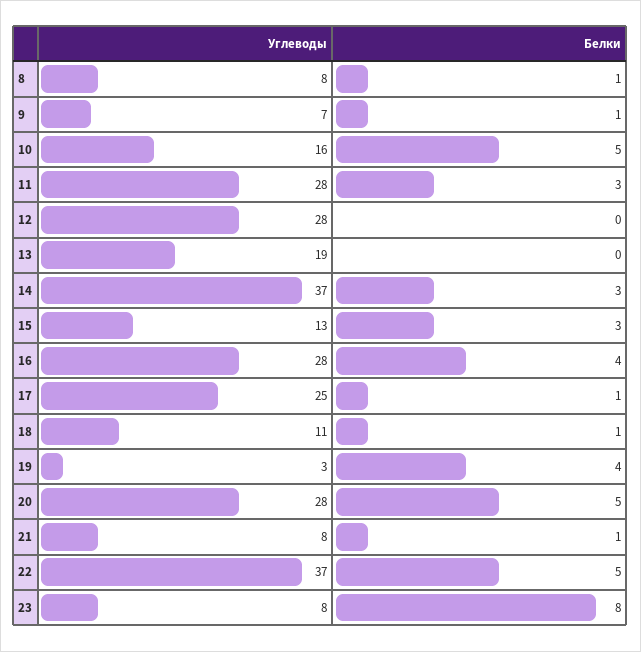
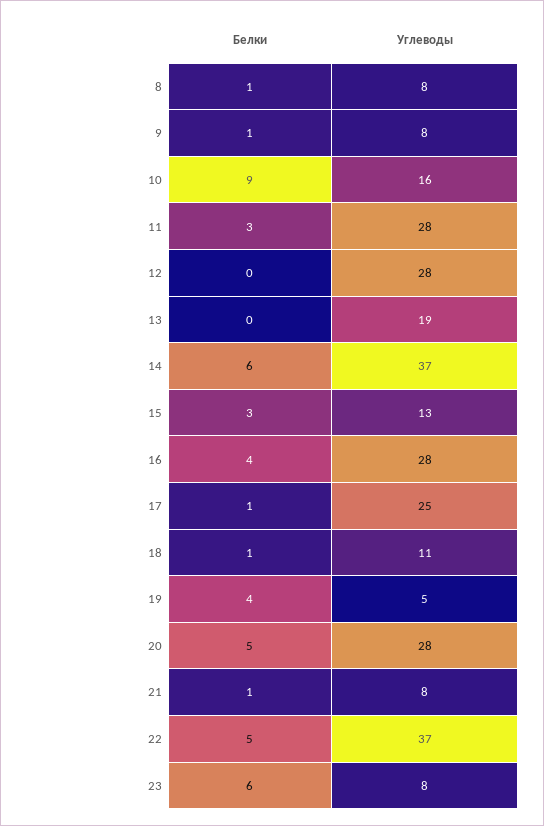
  {
    "Углеводы": {
      "8": 8,
-     "9": 7,
+     "9": 8,
      "10": 16,
      "11": 28,
      "12": 28,
      "13": 19,
      "14": 37,
      "15": 13,
      "16": 28,
      "17": 25,
      "18": 11,
-     "19": 3,
+     "19": 5,
      "20": 28,
      "21": 8,
      "22": 37,
      "23": 8
    },
    "Белки": {
      "8": 1,
      "9": 1,
-     "10": 5,
+     "10": 9,
      "11": 3,
      "12": 0,
      "13": 0,
-     "14": 3,
+     "14": 6,
      "15": 3,
      "16": 4,
      "17": 1,
      "18": 1,
      "19": 4,
      "20": 5,
      "21": 1,
      "22": 5,
-     "23": 8
+     "23": 6
    }
  }

